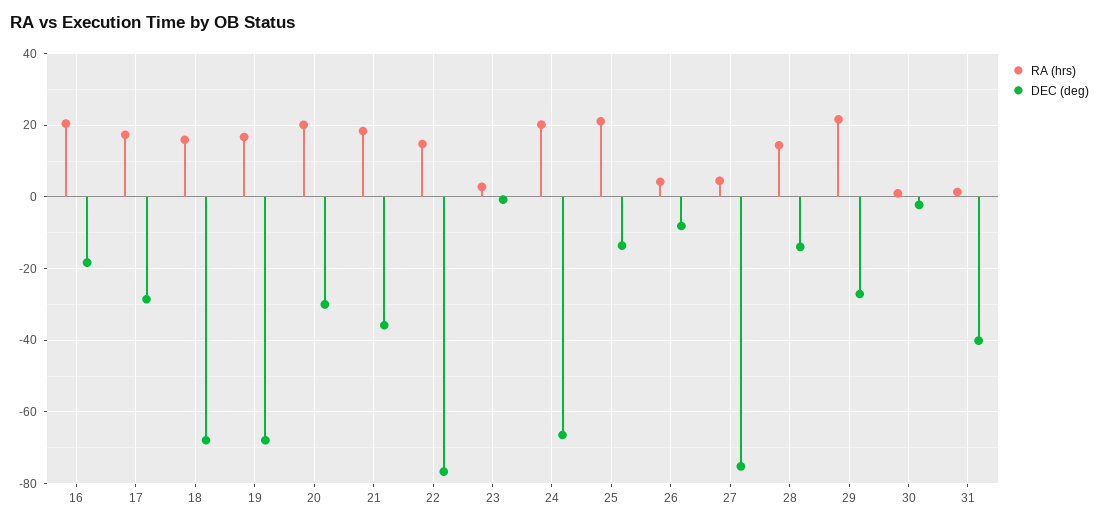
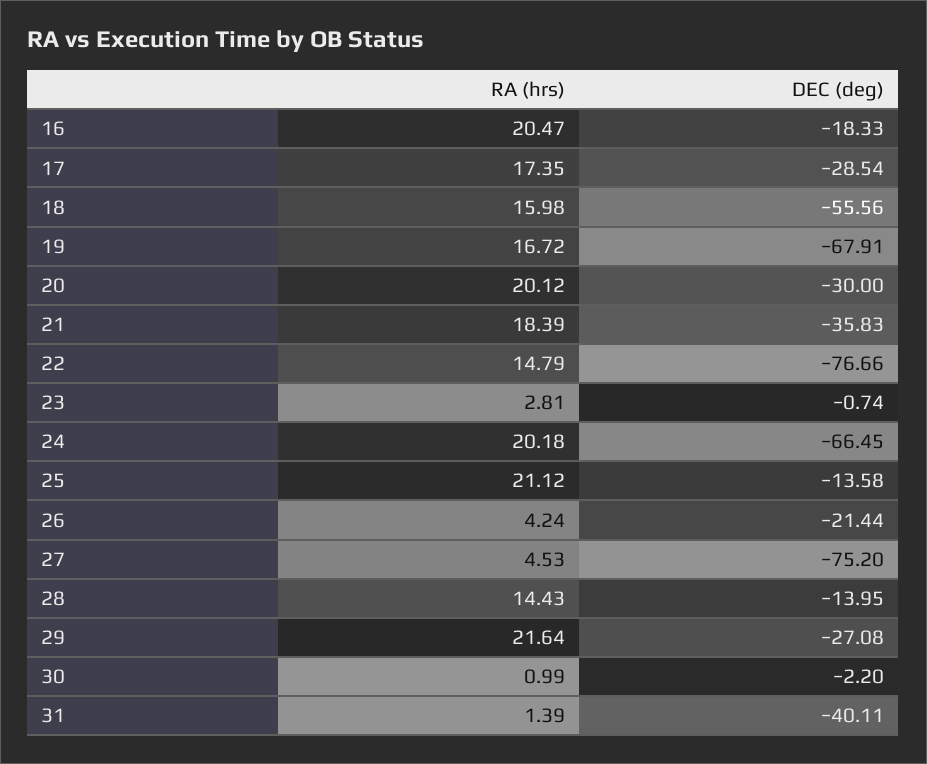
  {
    "RA (hrs)": {
      "16": 20.47,
      "17": 17.35,
      "18": 15.98,
      "19": 16.72,
      "20": 20.12,
      "21": 18.39,
      "22": 14.79,
      "23": 2.81,
      "24": 20.18,
      "25": 21.12,
      "26": 4.24,
      "27": 4.53,
      "28": 14.43,
      "29": 21.64,
      "30": 0.99,
      "31": 1.39
    },
    "DEC (deg)": {
      "16": -18.33,
      "17": -28.54,
-     "18": -68,
+     "18": -55.56,
      "19": -67.91,
      "20": -30,
      "21": -35.83,
      "22": -76.66,
      "23": -0.74,
      "24": -66.45,
      "25": -13.58,
-     "26": -8,
+     "26": -21.44,
      "27": -75.2,
      "28": -13.95,
      "29": -27.08,
      "30": -2.2,
      "31": -40.11
    }
  }

